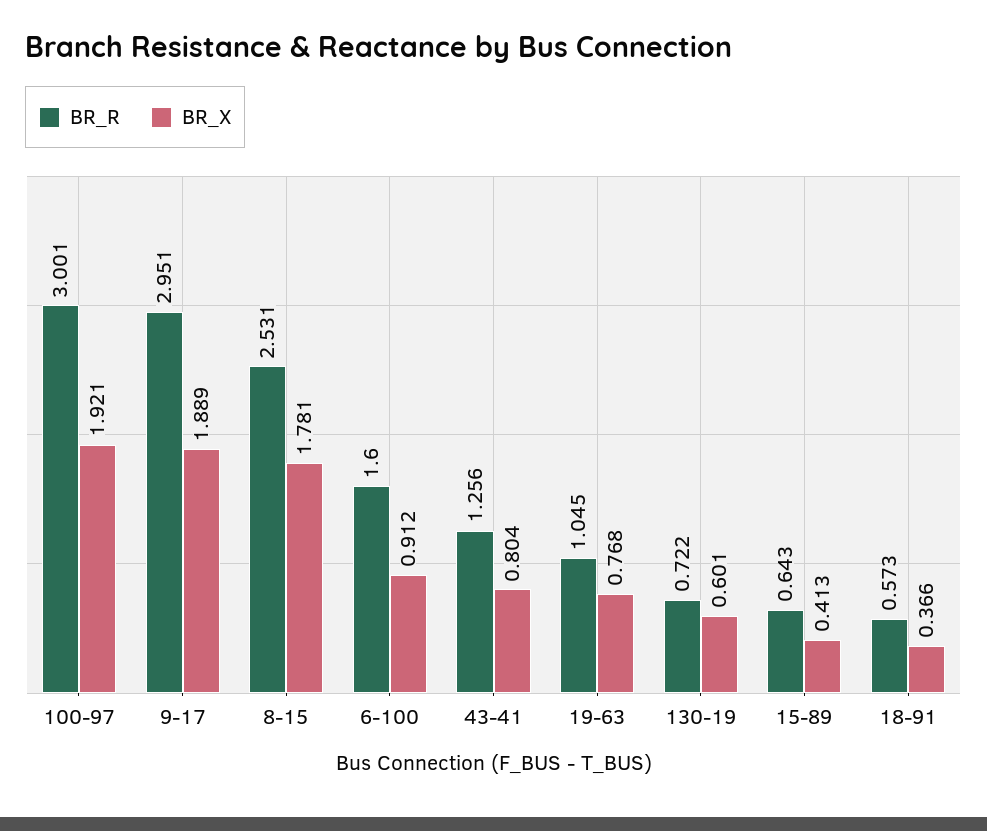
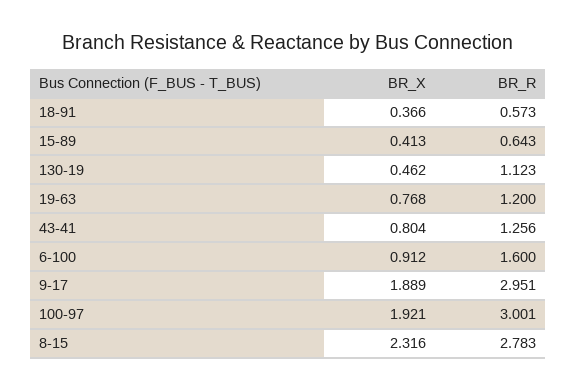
  {
    "BR_R": {
      "100-97": 3.001,
      "9-17": 2.951,
-     "8-15": 2.531,
+     "8-15": 2.783,
      "6-100": 1.6,
      "43-41": 1.256,
-     "19-63": 1.045,
+     "19-63": 1.2,
-     "130-19": 0.722,
+     "130-19": 1.123,
      "15-89": 0.643,
      "18-91": 0.573
    },
    "BR_X": {
      "100-97": 1.921,
      "9-17": 1.889,
-     "8-15": 1.781,
+     "8-15": 2.316,
      "6-100": 0.912,
      "43-41": 0.804,
      "19-63": 0.768,
-     "130-19": 0.601,
+     "130-19": 0.462,
      "15-89": 0.413,
      "18-91": 0.366
    }
  }

